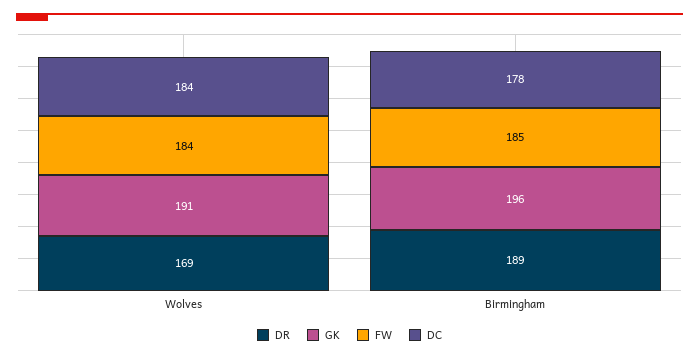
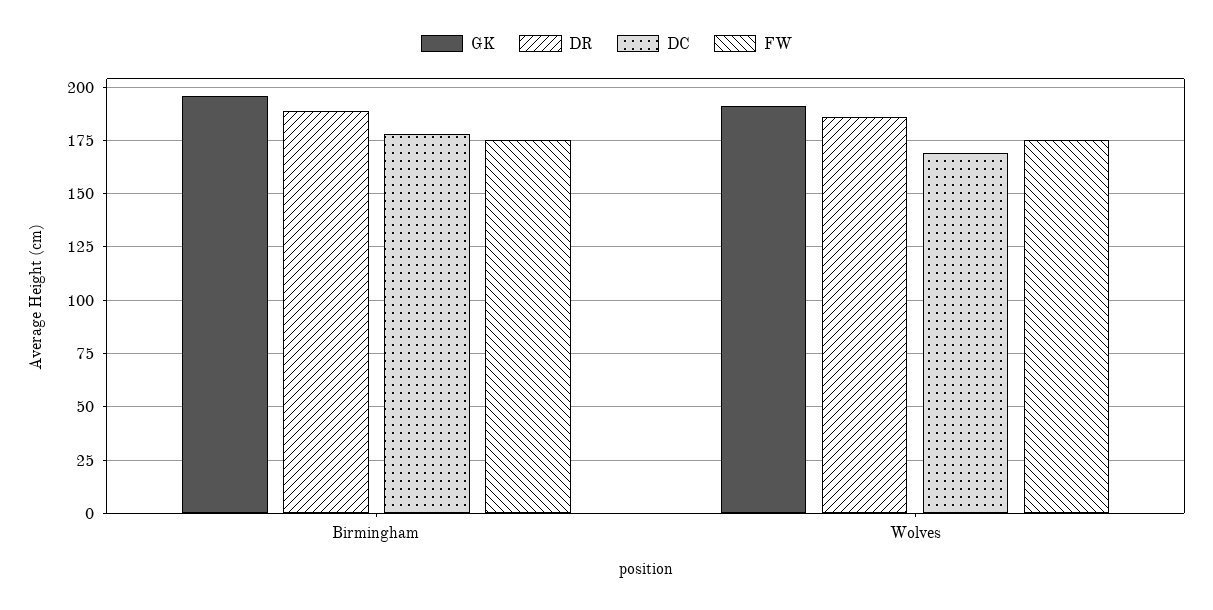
  {
    "DR": {
-     "Wolves": 169,
+     "Wolves": 185,
      "Birmingham": 189
    },
    "GK": {
      "Wolves": 191,
      "Birmingham": 196
    },
    "FW": {
-     "Wolves": 184,
+     "Wolves": 175,
-     "Birmingham": 185
+     "Birmingham": 175
    },
    "DC": {
-     "Wolves": 184,
+     "Wolves": 170,
      "Birmingham": 178
    }
  }

